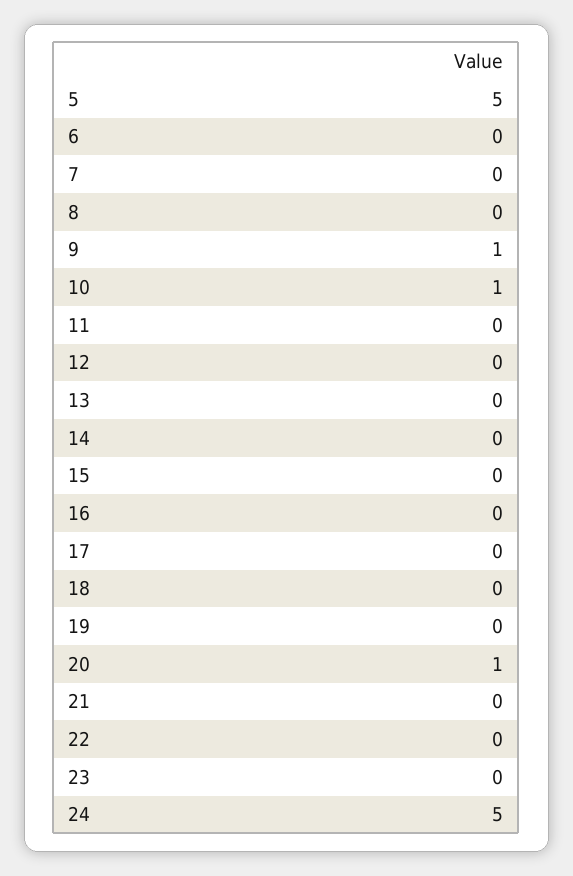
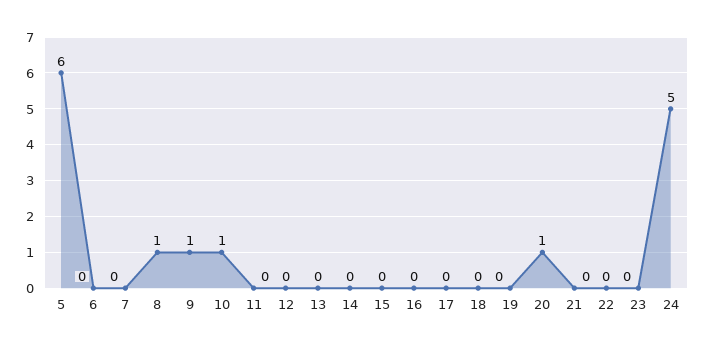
  {
-   "5": 5,
+   "5": 6,
    "6": 0,
    "7": 0,
-   "8": 0,
+   "8": 1,
    "9": 1,
    "10": 1,
    "11": 0,
    "12": 0,
    "13": 0,
    "14": 0,
    "15": 0,
    "16": 0,
    "17": 0,
    "18": 0,
    "19": 0,
    "20": 1,
    "21": 0,
    "22": 0,
    "23": 0,
    "24": 5
  }

